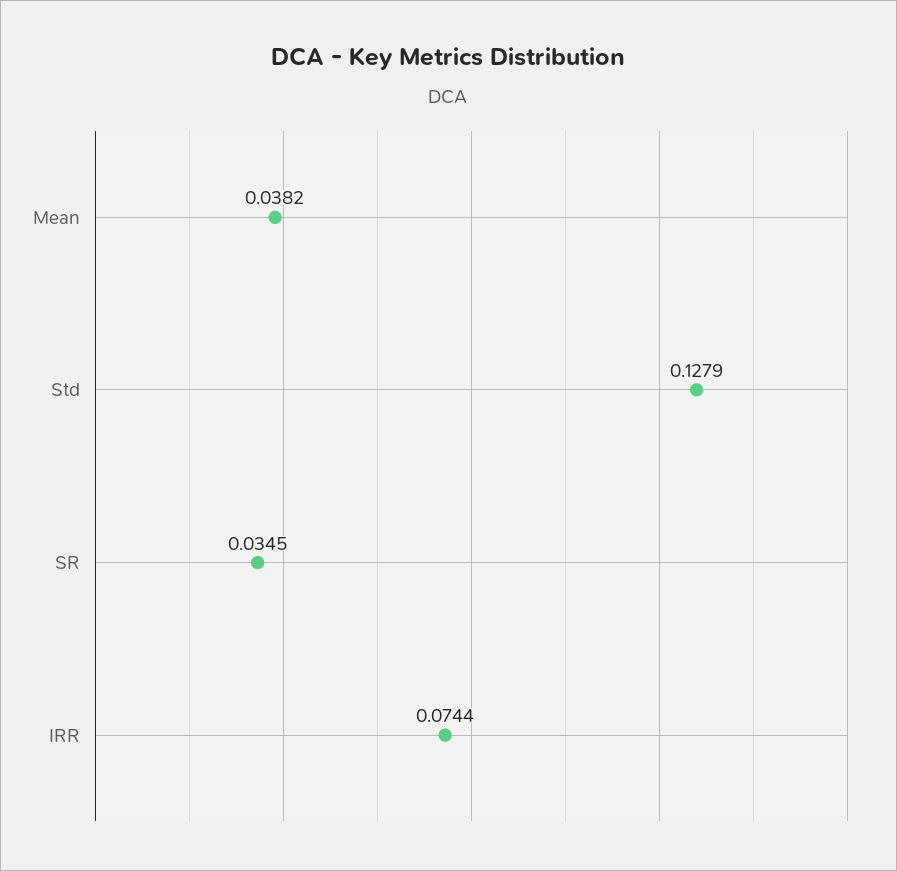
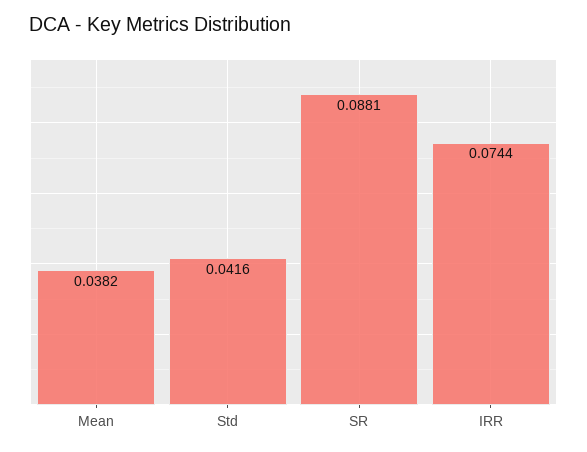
  {
    "Mean": 0.0382,
-   "Std": 0.1279,
+   "Std": 0.0416,
-   "SR": 0.0345,
+   "SR": 0.0881,
    "IRR": 0.0744
  }

